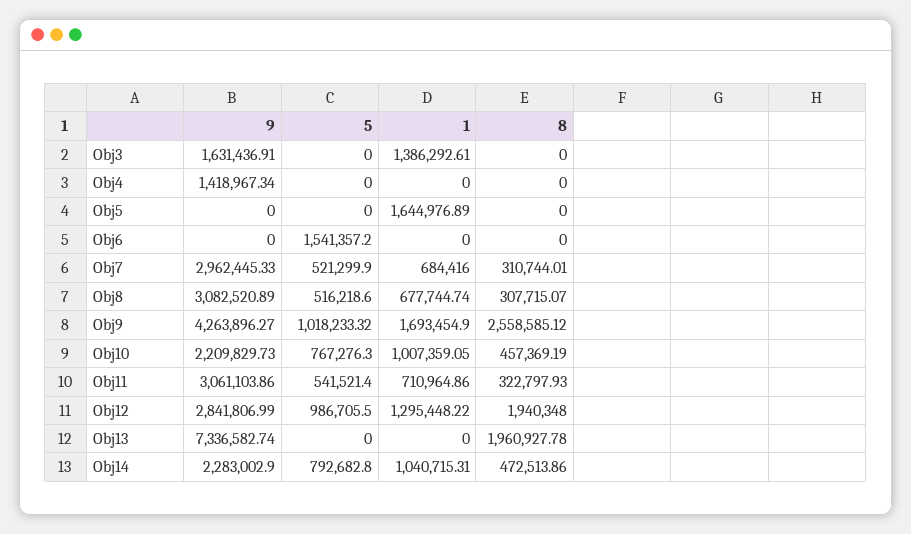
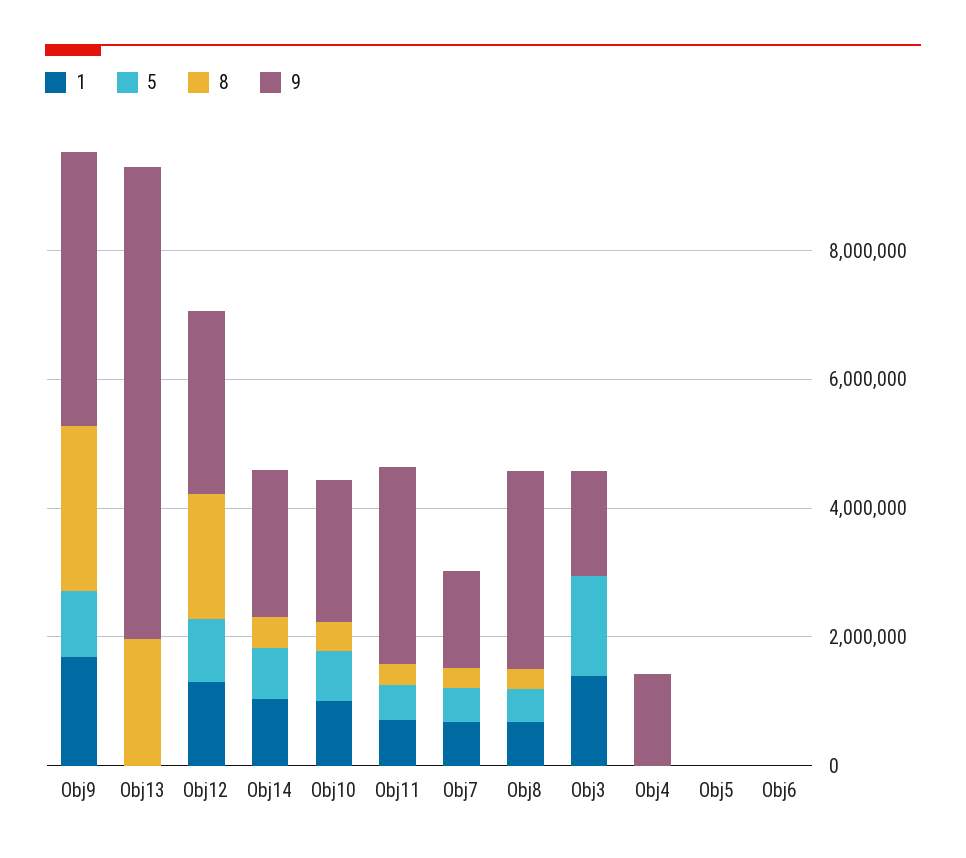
  {
    "9": {
      "Obj3": 1631436.91,
      "Obj4": 1418967.34,
      "Obj5": 0,
      "Obj6": 0,
-     "Obj7": 2962445.33,
+     "Obj7": 1500000,
      "Obj8": 3082520.89,
      "Obj9": 4263896.27,
      "Obj10": 2209829.73,
      "Obj11": 3061103.86,
      "Obj12": 2841806.99,
      "Obj13": 7336582.74,
      "Obj14": 2283002.9
    },
    "5": {
-     "Obj3": 0,
+     "Obj3": 1500000,
      "Obj4": 0,
      "Obj5": 0,
-     "Obj6": 1541357.2,
+     "Obj6": 0,
      "Obj7": 521299.9,
      "Obj8": 516218.6,
      "Obj9": 1018233.32,
      "Obj10": 767276.3,
      "Obj11": 541521.4,
      "Obj12": 986705.5,
      "Obj13": 0,
      "Obj14": 792682.8
    },
    "1": {
      "Obj3": 1386292.61,
      "Obj4": 0,
-     "Obj5": 1644976.89,
+     "Obj5": 0,
      "Obj6": 0,
      "Obj7": 684416,
      "Obj8": 677744.74,
      "Obj9": 1693454.9,
      "Obj10": 1007359.05,
      "Obj11": 710964.86,
      "Obj12": 1295448.22,
      "Obj13": 0,
      "Obj14": 1040715.31
    },
    "8": {
      "Obj3": 0,
      "Obj4": 0,
      "Obj5": 0,
      "Obj6": 0,
      "Obj7": 310744.01,
      "Obj8": 307715.07,
      "Obj9": 2558585.12,
      "Obj10": 457369.19,
      "Obj11": 322797.93,
      "Obj12": 1940348,
      "Obj13": 1960927.78,
      "Obj14": 472513.86
    }
  }

